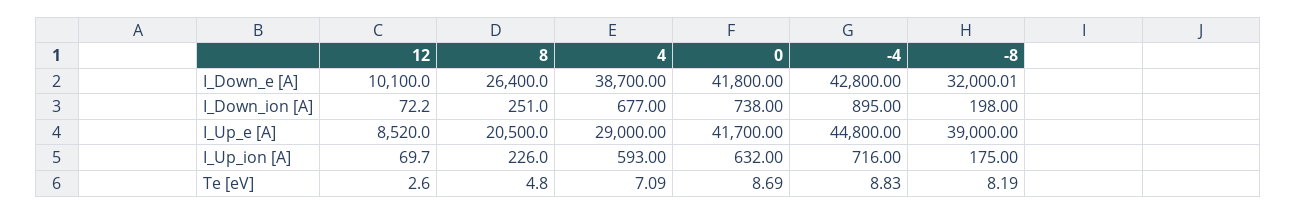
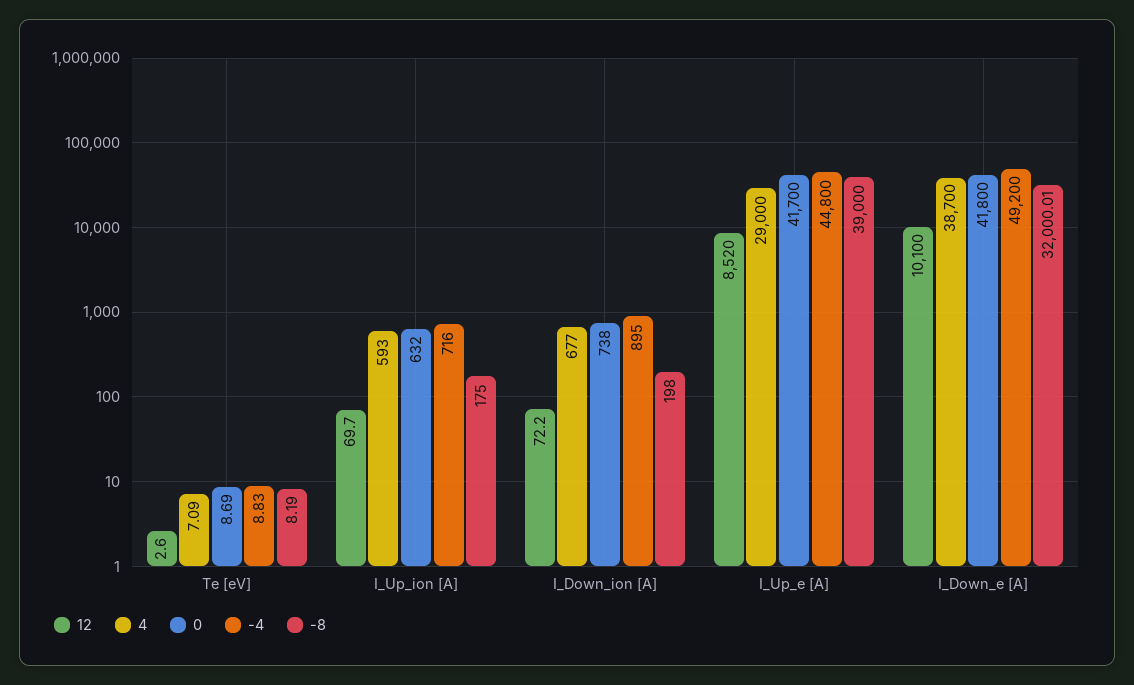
  {
    "12": {
      "I_Down_e [A]": 10100,
      "I_Down_ion [A]": 72.2,
      "I_Up_e [A]": 8520,
      "I_Up_ion [A]": 69.7,
      "Te [eV]": 2.6
    },
-   "8": {
-     "I_Down_e [A]": 26400,
-     "I_Down_ion [A]": 251,
-     "I_Up_e [A]": 20500,
-     "I_Up_ion [A]": 226,
-     "Te [eV]": 4.8
-   },
    "4": {
      "I_Down_e [A]": 38700,
      "I_Down_ion [A]": 677,
      "I_Up_e [A]": 29000,
      "I_Up_ion [A]": 593,
      "Te [eV]": 7.09
    },
    "0": {
      "I_Down_e [A]": 41800,
      "I_Down_ion [A]": 738,
      "I_Up_e [A]": 41700,
      "I_Up_ion [A]": 632,
      "Te [eV]": 8.69
    },
    "-4": {
-     "I_Down_e [A]": 42800,
+     "I_Down_e [A]": 49200,
      "I_Down_ion [A]": 895,
      "I_Up_e [A]": 44800,
      "I_Up_ion [A]": 716,
      "Te [eV]": 8.83
    },
    "-8": {
      "I_Down_e [A]": 32000.01,
      "I_Down_ion [A]": 198,
      "I_Up_e [A]": 39000,
      "I_Up_ion [A]": 175,
      "Te [eV]": 8.19
    }
  }

